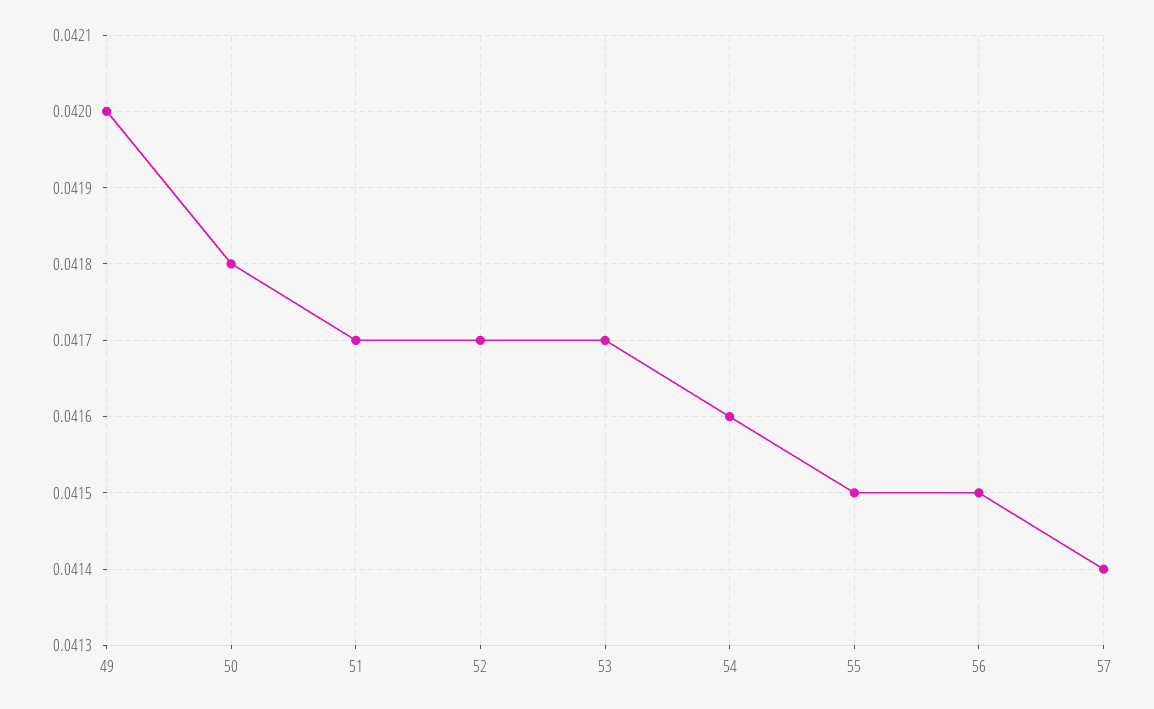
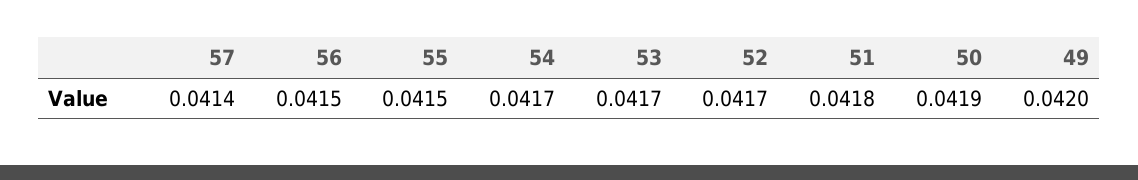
  {
    "49": 0.042,
-   "50": 0.0418,
+   "50": 0.0419,
-   "51": 0.0417,
+   "51": 0.0418,
    "52": 0.0417,
    "53": 0.0417,
-   "54": 0.0416,
+   "54": 0.0417,
    "55": 0.0415,
    "56": 0.0415,
    "57": 0.0414
  }

